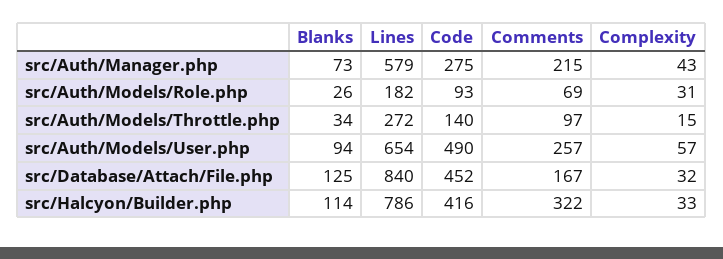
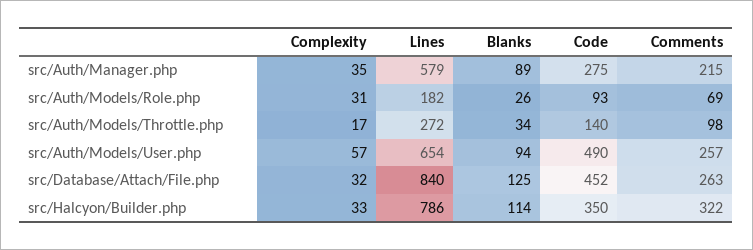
  {
    "Blanks": {
-     "src/Auth/Manager.php": 73,
+     "src/Auth/Manager.php": 89,
      "src/Auth/Models/Role.php": 26,
      "src/Auth/Models/Throttle.php": 34,
      "src/Auth/Models/User.php": 94,
      "src/Database/Attach/File.php": 125,
      "src/Halcyon/Builder.php": 114
    },
    "Lines": {
      "src/Auth/Manager.php": 579,
      "src/Auth/Models/Role.php": 182,
      "src/Auth/Models/Throttle.php": 272,
      "src/Auth/Models/User.php": 654,
      "src/Database/Attach/File.php": 840,
      "src/Halcyon/Builder.php": 786
    },
    "Code": {
      "src/Auth/Manager.php": 275,
      "src/Auth/Models/Role.php": 93,
      "src/Auth/Models/Throttle.php": 140,
      "src/Auth/Models/User.php": 490,
      "src/Database/Attach/File.php": 452,
-     "src/Halcyon/Builder.php": 416
+     "src/Halcyon/Builder.php": 350
    },
    "Comments": {
      "src/Auth/Manager.php": 215,
      "src/Auth/Models/Role.php": 69,
-     "src/Auth/Models/Throttle.php": 97,
+     "src/Auth/Models/Throttle.php": 98,
      "src/Auth/Models/User.php": 257,
-     "src/Database/Attach/File.php": 167,
+     "src/Database/Attach/File.php": 263,
      "src/Halcyon/Builder.php": 322
    },
    "Complexity": {
-     "src/Auth/Manager.php": 43,
+     "src/Auth/Manager.php": 35,
      "src/Auth/Models/Role.php": 31,
-     "src/Auth/Models/Throttle.php": 15,
+     "src/Auth/Models/Throttle.php": 17,
      "src/Auth/Models/User.php": 57,
      "src/Database/Attach/File.php": 32,
      "src/Halcyon/Builder.php": 33
    }
  }

